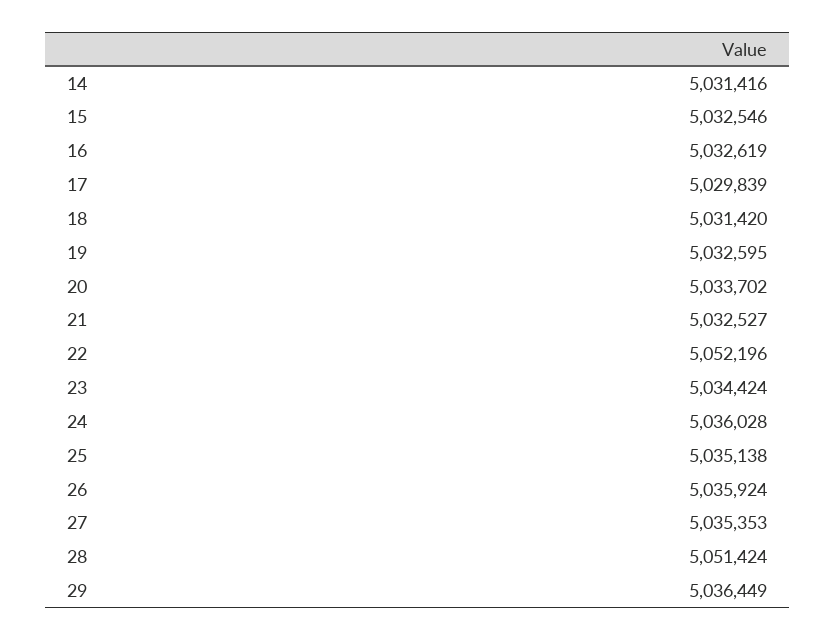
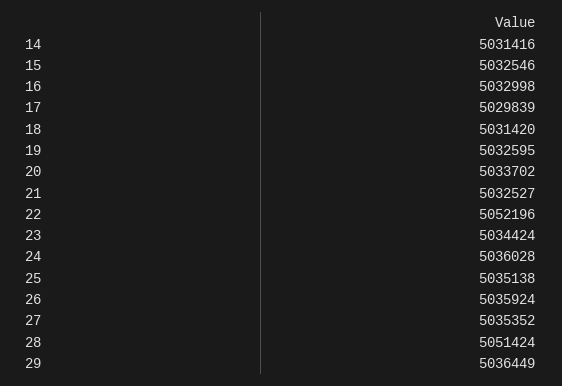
  {
    "14": 5031416,
    "15": 5032546,
-   "16": 5032619,
+   "16": 5032998,
    "17": 5029839,
    "18": 5031420,
    "19": 5032595,
    "20": 5033702,
    "21": 5032527,
    "22": 5052196,
    "23": 5034424,
    "24": 5036028,
    "25": 5035138,
    "26": 5035924,
-   "27": 5035353,
+   "27": 5035352,
    "28": 5051424,
    "29": 5036449
  }

